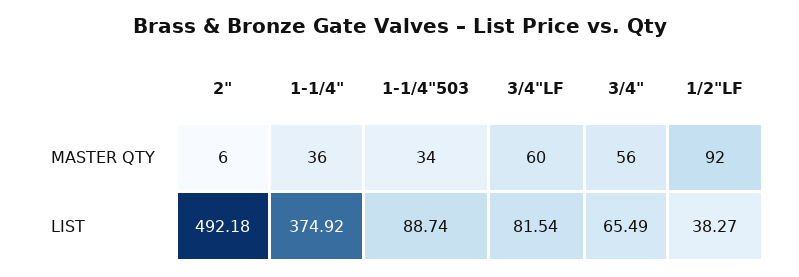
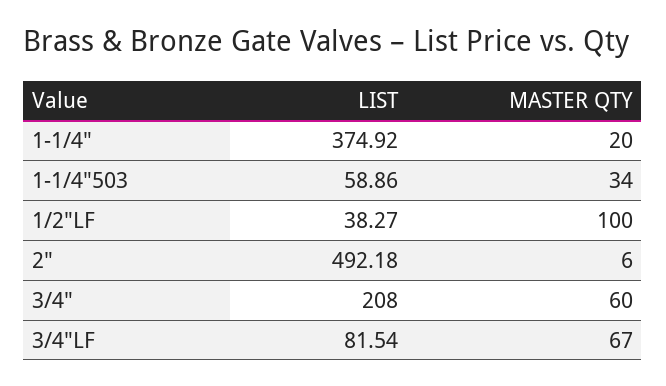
  {
    "2\"": {
      "MASTER QTY": 6,
      "LIST": 492.18
    },
    "1-1/4\"": {
-     "MASTER QTY": 36,
+     "MASTER QTY": 20,
      "LIST": 374.92
    },
    "1-1/4\"503": {
      "MASTER QTY": 34,
-     "LIST": 88.74
+     "LIST": 58.86
    },
    "3/4\"LF": {
-     "MASTER QTY": 60,
+     "MASTER QTY": 67,
      "LIST": 81.54
    },
    "3/4\"": {
-     "MASTER QTY": 56,
+     "MASTER QTY": 60,
-     "LIST": 65.49
+     "LIST": 208
    },
    "1/2\"LF": {
-     "MASTER QTY": 92,
+     "MASTER QTY": 100,
      "LIST": 38.27
    }
  }

